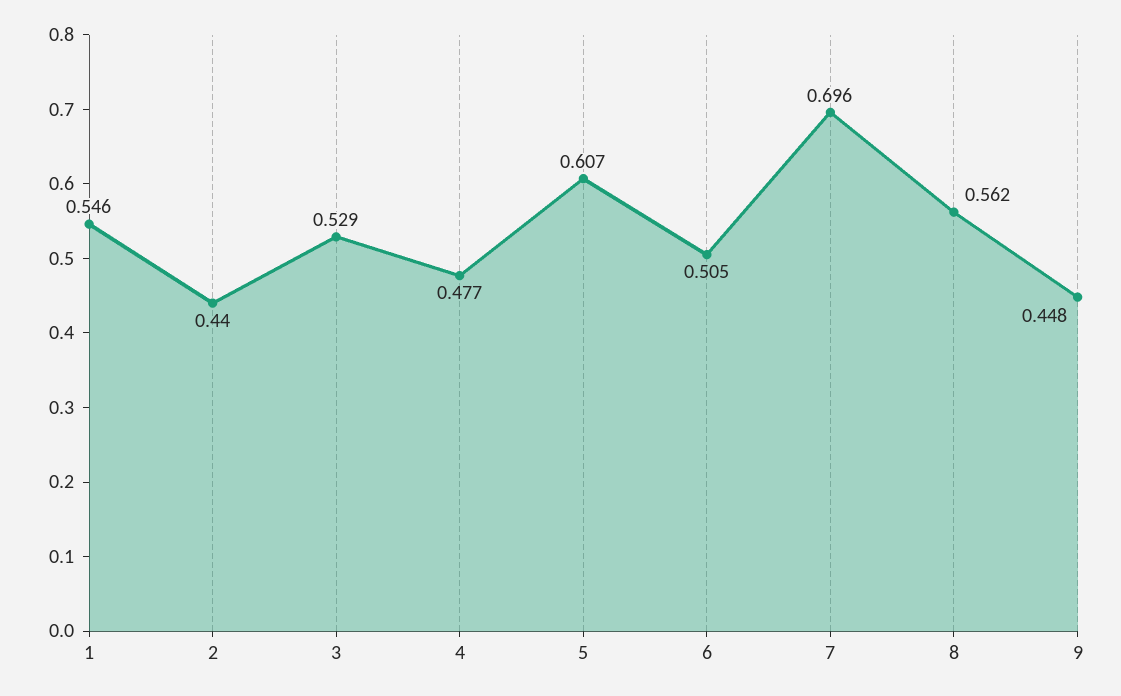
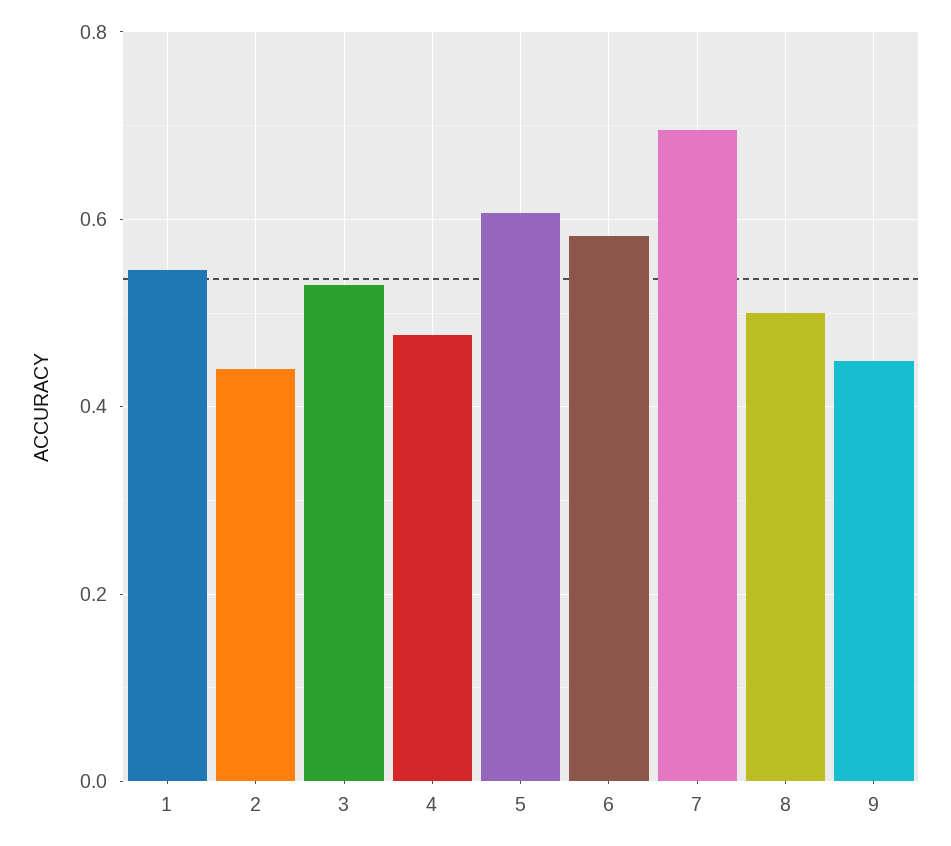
  {
    "1": 0.546,
    "2": 0.44,
    "3": 0.529,
    "4": 0.477,
    "5": 0.607,
-   "6": 0.505,
+   "6": 0.58,
    "7": 0.696,
-   "8": 0.562,
+   "8": 0.5,
    "9": 0.448
  }

